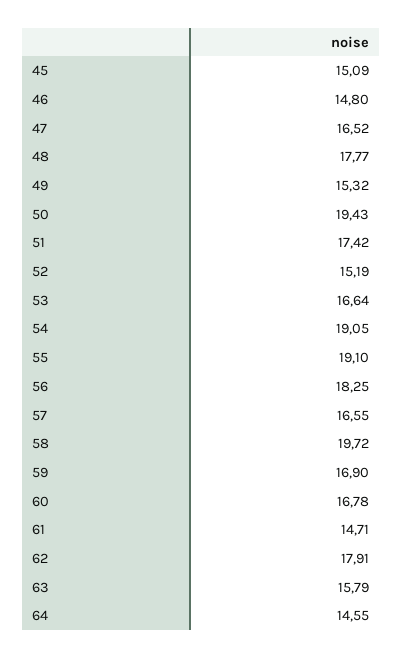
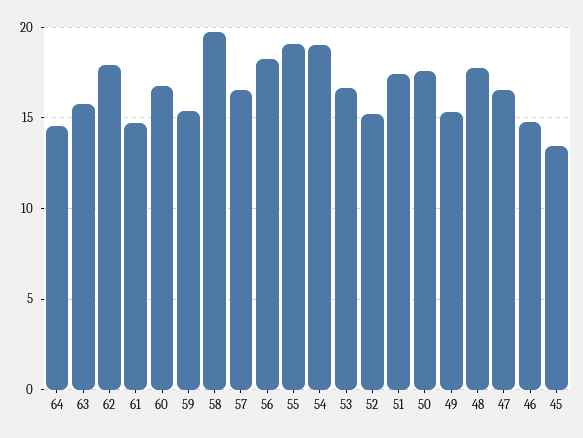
  {
-   "45": 15.09,
+   "45": 13.5,
    "46": 14.8,
    "47": 16.52,
    "48": 17.77,
    "49": 15.32,
-   "50": 19.43,
+   "50": 17.5,
    "51": 17.42,
    "52": 15.19,
    "53": 16.64,
    "54": 19.05,
    "55": 19.1,
    "56": 18.25,
    "57": 16.55,
    "58": 19.72,
-   "59": 16.9,
+   "59": 15.5,
    "60": 16.78,
    "61": 14.71,
    "62": 17.91,
    "63": 15.79,
    "64": 14.55
  }

